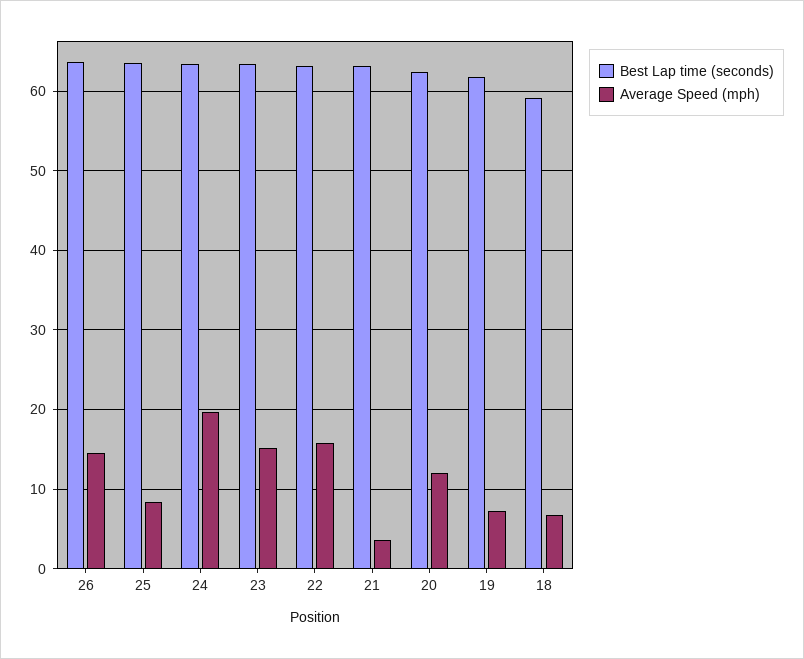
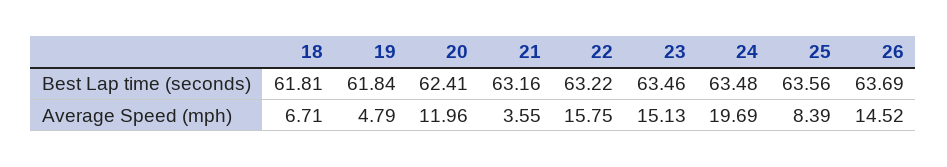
  {
    "Best Lap time (seconds)": {
      "26": 63.69,
      "25": 63.56,
      "24": 63.48,
      "23": 63.46,
      "22": 63.22,
      "21": 63.16,
      "20": 62.41,
      "19": 61.84,
-     "18": 59
+     "18": 61.81
    },
    "Average Speed (mph)": {
      "26": 14.52,
      "25": 8.39,
      "24": 19.69,
      "23": 15.13,
      "22": 15.75,
      "21": 3.55,
      "20": 11.96,
-     "19": 7,
+     "19": 4.79,
      "18": 6.71
    }
  }

